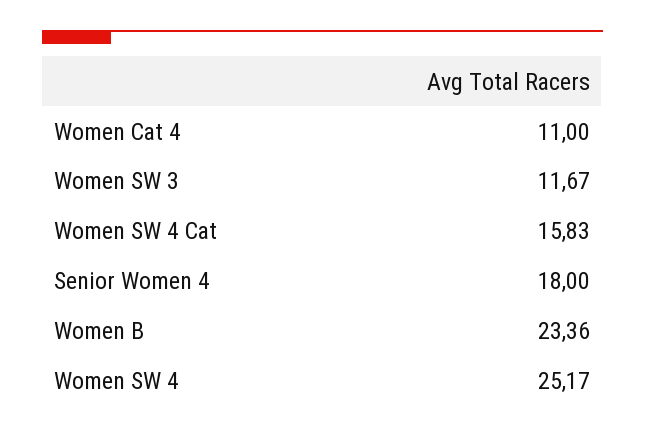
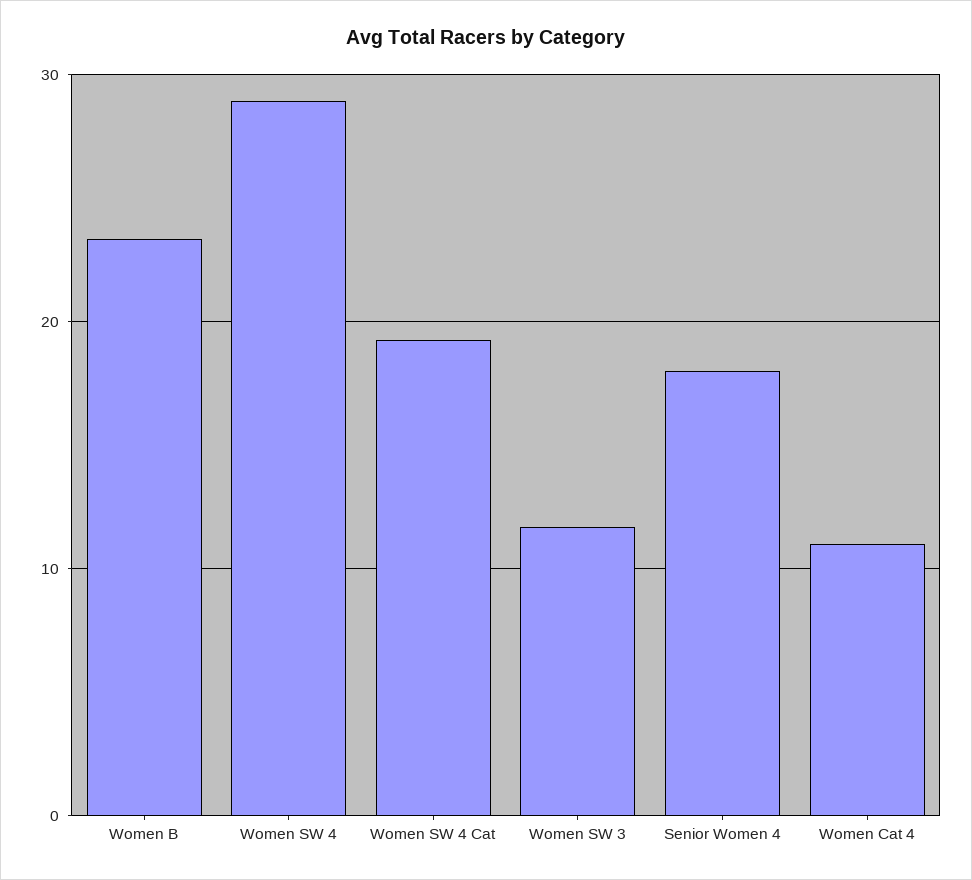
  {
    "Women Cat 4": 11,
    "Women SW 3": 11.67,
-   "Women SW 4 Cat": 15.83,
+   "Women SW 4 Cat": 19,
    "Senior Women 4": 18,
    "Women B": 23.36,
-   "Women SW 4": 25.17
+   "Women SW 4": 29
  }

